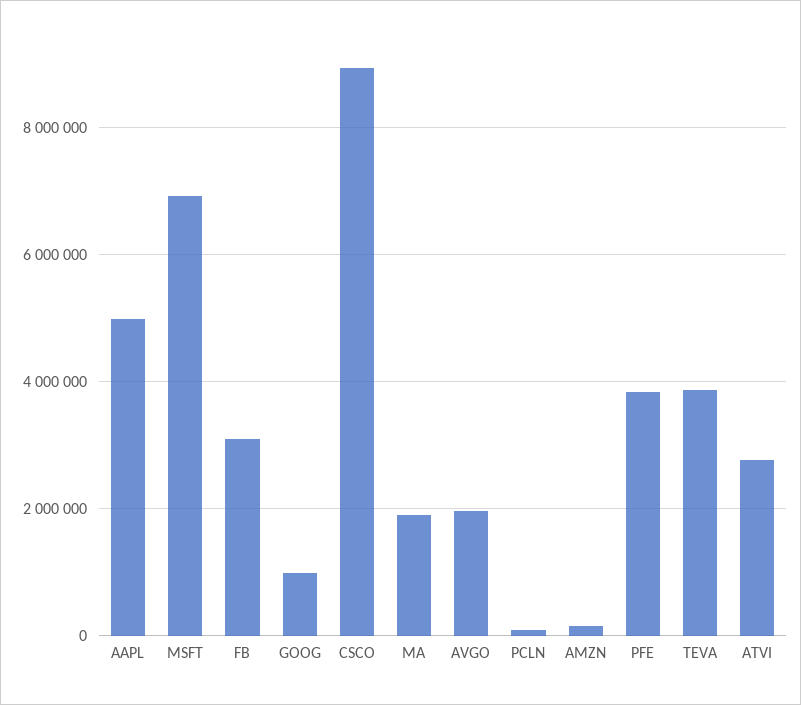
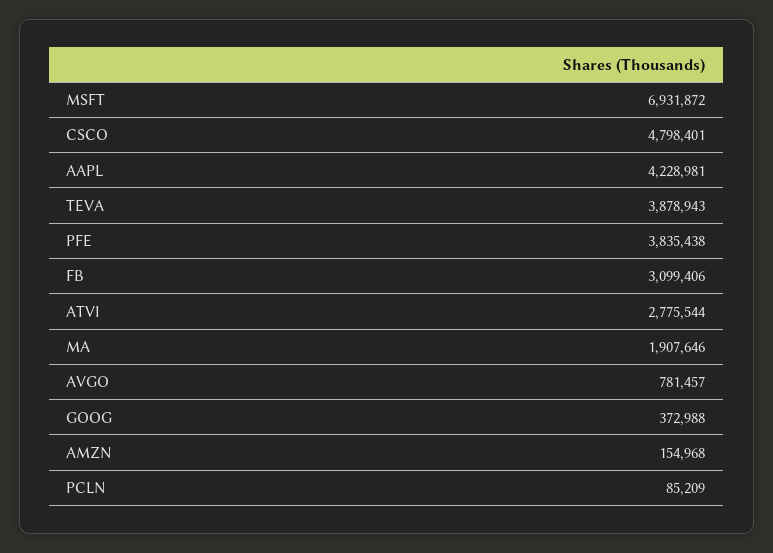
  {
-   "AAPL": 5000000,
+   "AAPL": 4228981,
    "MSFT": 6931872,
    "FB": 3099406,
-   "GOOG": 1000000,
+   "GOOG": 372988,
-   "CSCO": 9000000,
+   "CSCO": 4798401,
    "MA": 1907646,
-   "AVGO": 2000000,
+   "AVGO": 781457,
    "PCLN": 85209,
    "AMZN": 154968,
    "PFE": 3835438,
    "TEVA": 3878943,
    "ATVI": 2775544
  }

